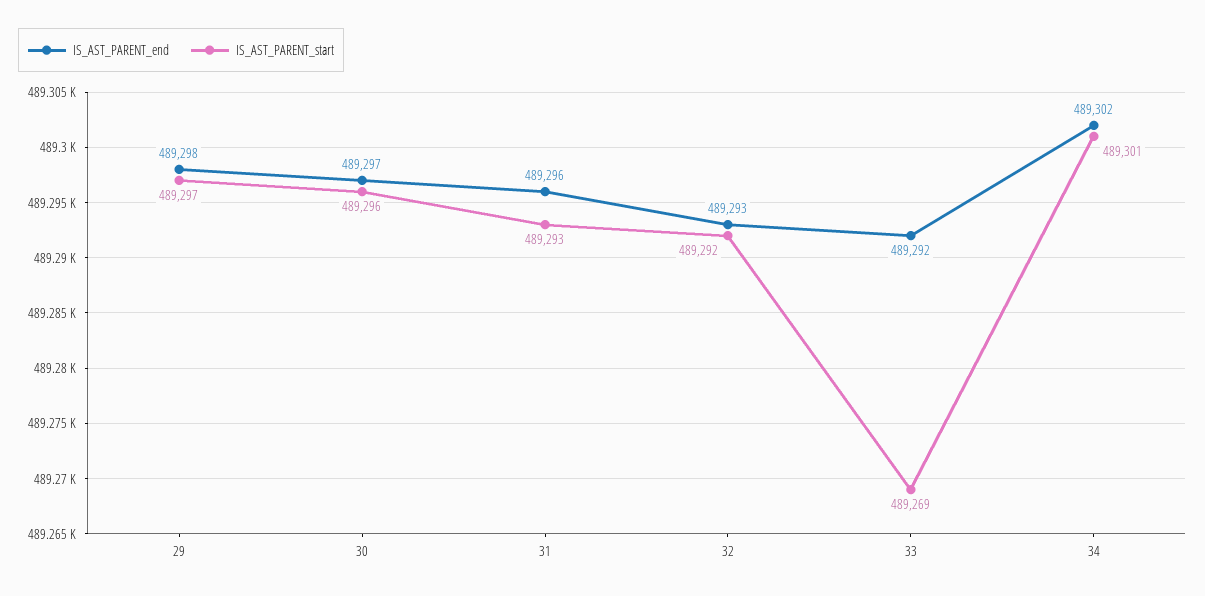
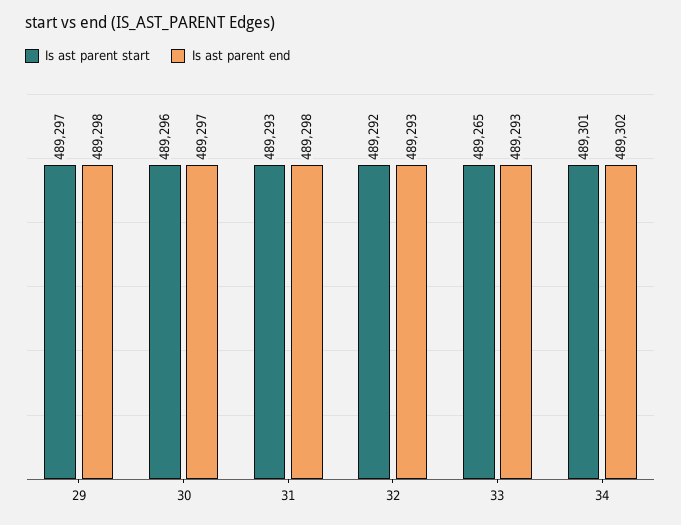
  {
    "IS_AST_PARENT_end": {
      "29": 489298,
      "30": 489297,
-     "31": 489296,
+     "31": 489298,
      "32": 489293,
-     "33": 489292,
+     "33": 489293,
      "34": 489302
    },
    "IS_AST_PARENT_start": {
      "29": 489297,
      "30": 489296,
      "31": 489293,
      "32": 489292,
-     "33": 489269,
+     "33": 489265,
      "34": 489301
    }
  }

